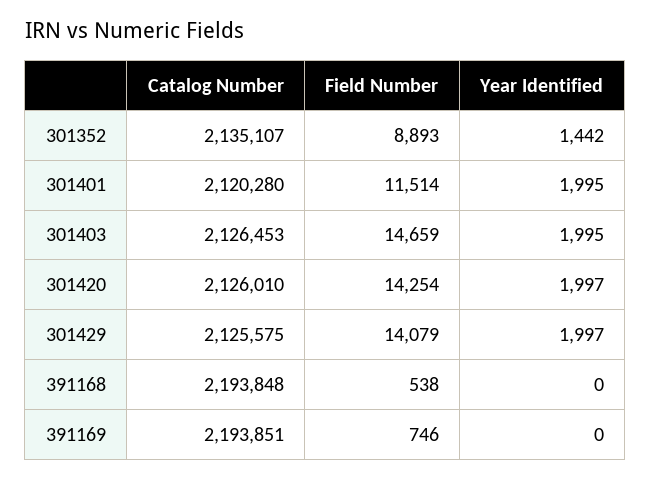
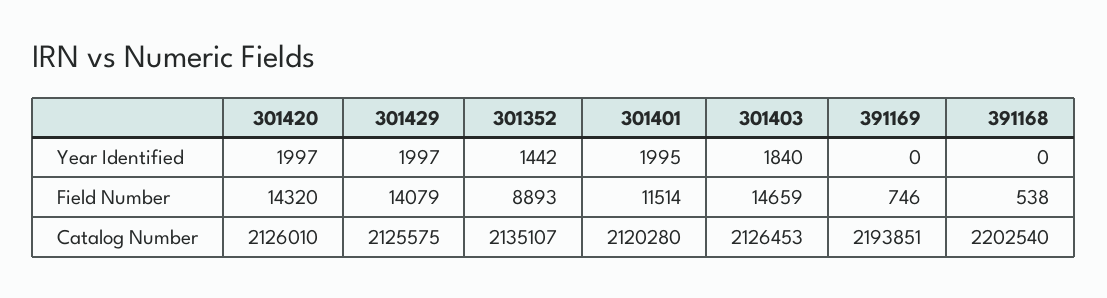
  {
    "Catalog Number": {
      "301352": 2135107,
      "301401": 2120280,
      "301403": 2126453,
      "301420": 2126010,
      "301429": 2125575,
-     "391168": 2193848,
+     "391168": 2202540,
      "391169": 2193851
    },
    "Field Number": {
      "301352": 8893,
      "301401": 11514,
      "301403": 14659,
-     "301420": 14254,
+     "301420": 14320,
      "301429": 14079,
      "391168": 538,
      "391169": 746
    },
    "Year Identified": {
      "301352": 1442,
      "301401": 1995,
-     "301403": 1995,
+     "301403": 1840,
      "301420": 1997,
      "301429": 1997,
      "391168": 0,
      "391169": 0
    }
  }

